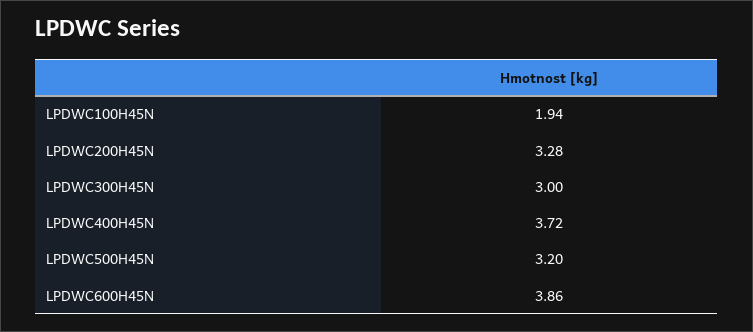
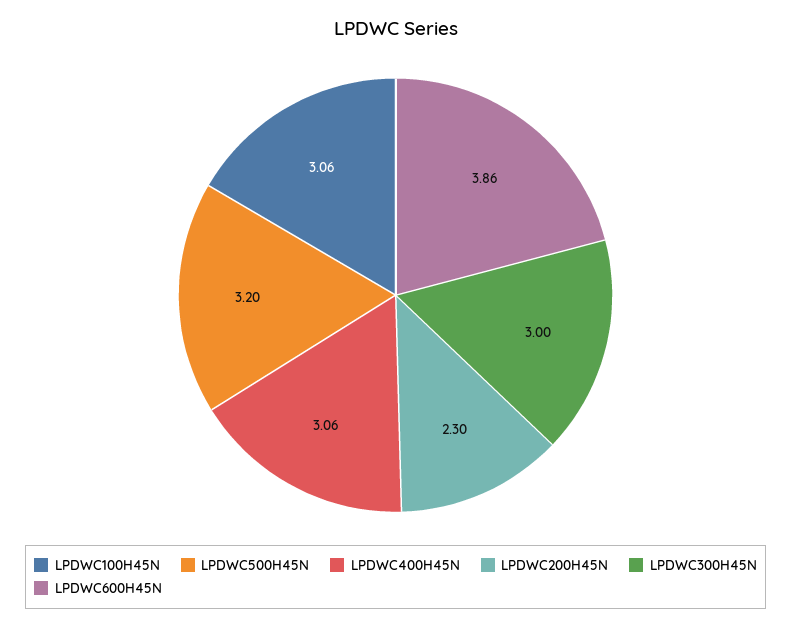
  {
-   "LPDWC100H45N": 1.94,
+   "LPDWC100H45N": 3.06,
-   "LPDWC200H45N": 3.28,
+   "LPDWC200H45N": 2.3,
    "LPDWC300H45N": 3,
-   "LPDWC400H45N": 3.72,
+   "LPDWC400H45N": 3.06,
    "LPDWC500H45N": 3.2,
    "LPDWC600H45N": 3.86
  }

